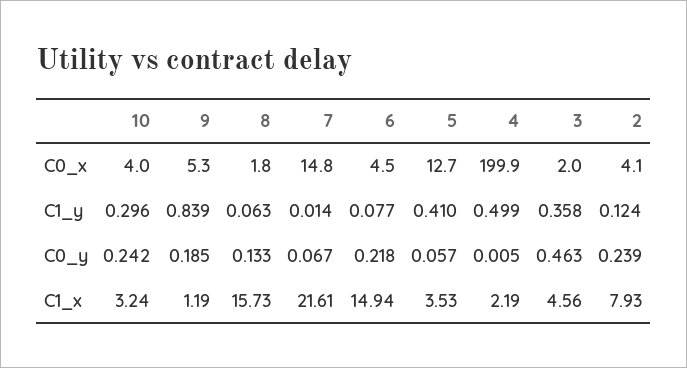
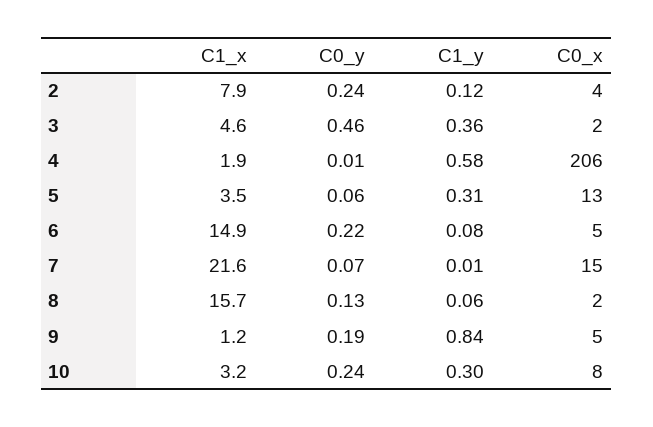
  {
    "10": {
-     "C0_x": 4,
+     "C0_x": 8,
      "C1_y": 0.296,
      "C0_y": 0.242,
      "C1_x": 3.24
    },
    "9": {
      "C0_x": 5.3,
      "C1_y": 0.839,
      "C0_y": 0.185,
      "C1_x": 1.19
    },
    "8": {
      "C0_x": 1.8,
      "C1_y": 0.063,
      "C0_y": 0.133,
      "C1_x": 15.73
    },
    "7": {
      "C0_x": 14.8,
      "C1_y": 0.014,
      "C0_y": 0.067,
      "C1_x": 21.61
    },
    "6": {
      "C0_x": 4.5,
      "C1_y": 0.077,
      "C0_y": 0.218,
      "C1_x": 14.94
    },
    "5": {
      "C0_x": 12.7,
-     "C1_y": 0.41,
+     "C1_y": 0.31,
      "C0_y": 0.057,
      "C1_x": 3.53
    },
    "4": {
-     "C0_x": 199.9,
+     "C0_x": 206,
-     "C1_y": 0.499,
+     "C1_y": 0.58,
      "C0_y": 0.005,
-     "C1_x": 2.19
+     "C1_x": 1.9
    },
    "3": {
      "C0_x": 2,
      "C1_y": 0.358,
      "C0_y": 0.463,
      "C1_x": 4.56
    },
    "2": {
      "C0_x": 4.1,
      "C1_y": 0.124,
      "C0_y": 0.239,
      "C1_x": 7.93
    }
  }

